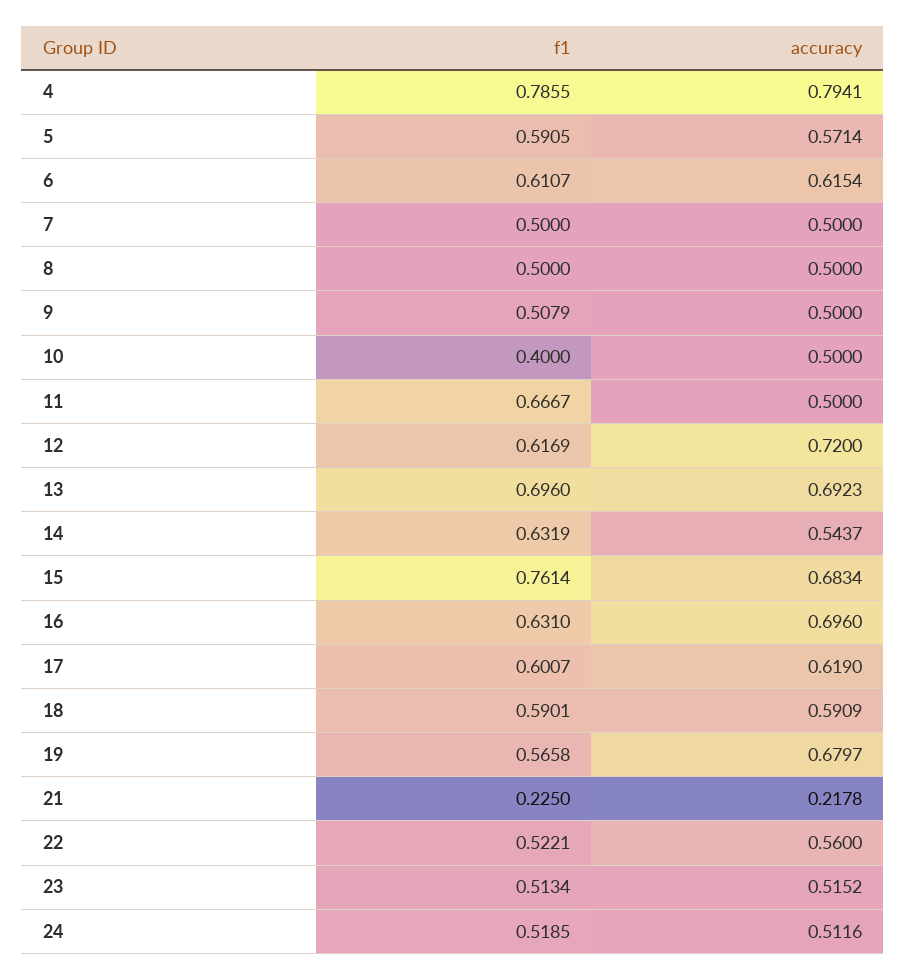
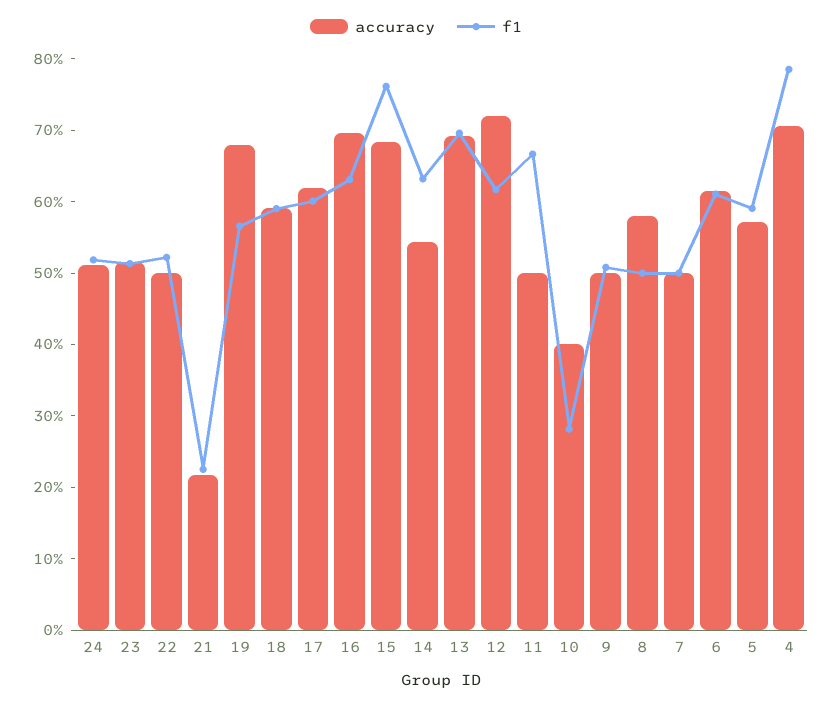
  {
    "f1": {
      "4": 0.7855,
      "5": 0.5905,
      "6": 0.6107,
      "7": 0.5,
      "8": 0.5,
      "9": 0.5079,
-     "10": 0.4,
+     "10": 0.28,
      "11": 0.6667,
      "12": 0.6169,
      "13": 0.696,
      "14": 0.6319,
      "15": 0.7614,
      "16": 0.631,
      "17": 0.6007,
      "18": 0.5901,
      "19": 0.5658,
      "21": 0.225,
      "22": 0.5221,
      "23": 0.5134,
      "24": 0.5185
    },
    "accuracy": {
-     "4": 0.7941,
+     "4": 0.7,
      "5": 0.5714,
      "6": 0.6154,
      "7": 0.5,
-     "8": 0.5,
+     "8": 0.58,
      "9": 0.5,
-     "10": 0.5,
+     "10": 0.4,
      "11": 0.5,
      "12": 0.72,
      "13": 0.6923,
      "14": 0.5437,
      "15": 0.6834,
      "16": 0.696,
      "17": 0.619,
      "18": 0.5909,
      "19": 0.6797,
      "21": 0.2178,
-     "22": 0.56,
+     "22": 0.5,
      "23": 0.5152,
      "24": 0.5116
    }
  }

